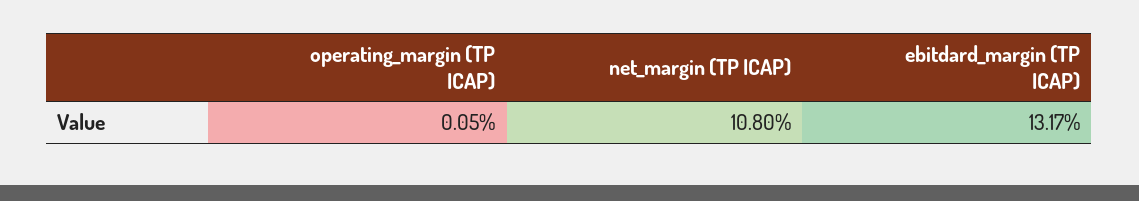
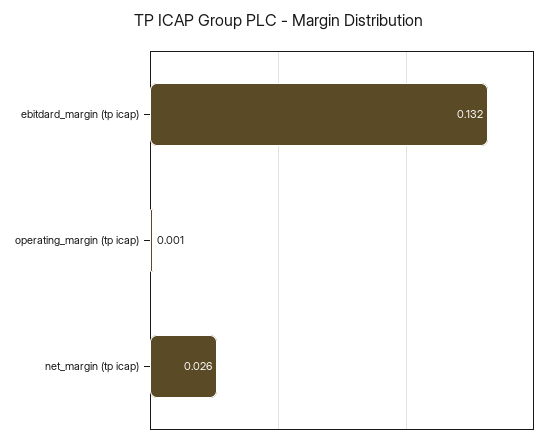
  {
    "operating_margin (TP ICAP)": 0.0005,
-   "net_margin (TP ICAP)": 0.108,
+   "net_margin (TP ICAP)": 0.026,
    "ebitdard_margin (TP ICAP)": 0.1317
  }

